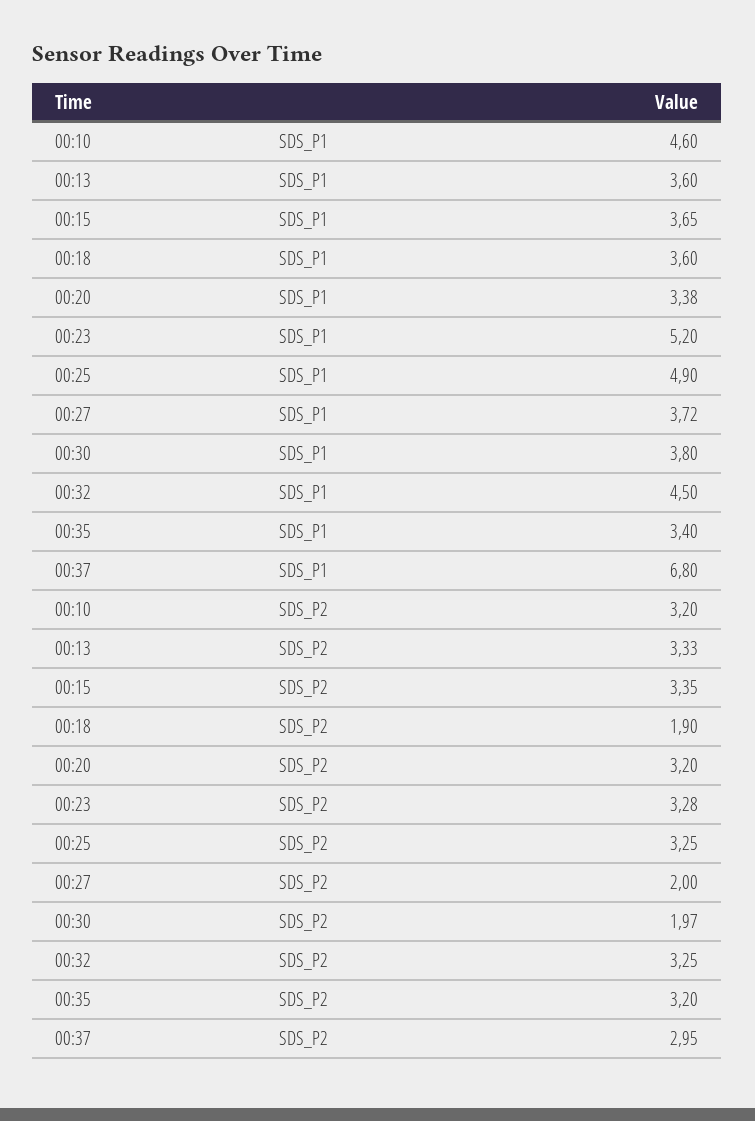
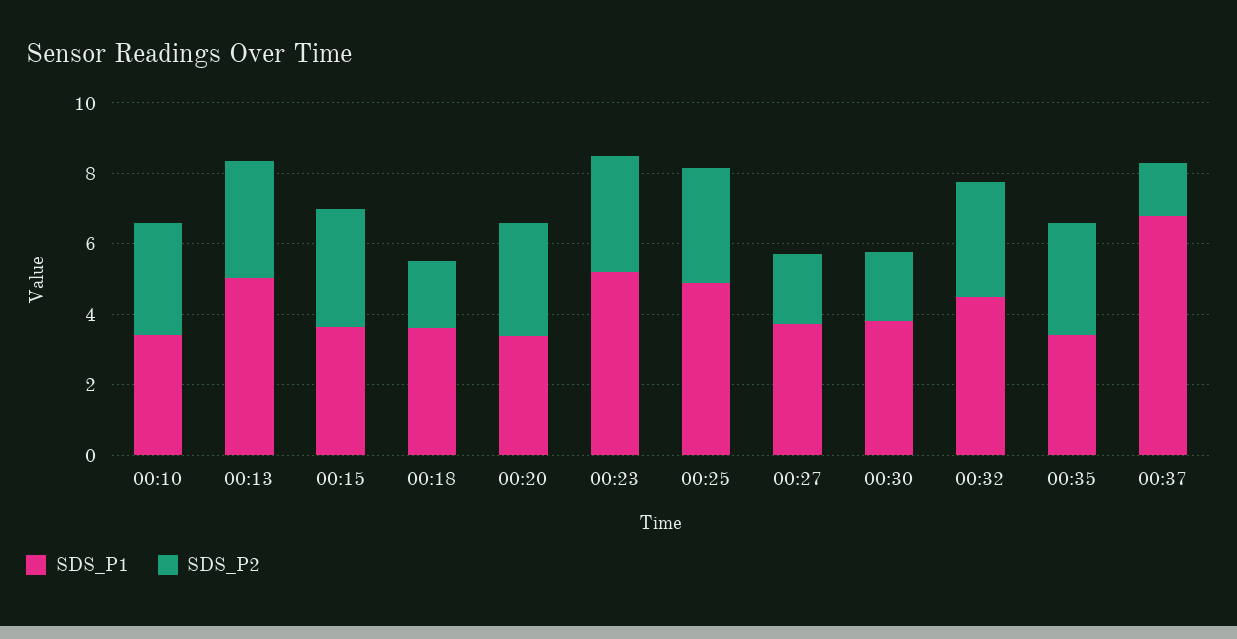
  {
    "SDS_P1": {
-     "00:10": 4.6,
+     "00:10": 3.5,
-     "00:13": 3.6,
+     "00:13": 5,
      "00:15": 3.65,
      "00:18": 3.6,
      "00:20": 3.38,
      "00:23": 5.2,
      "00:25": 4.9,
      "00:27": 3.72,
      "00:30": 3.8,
      "00:32": 4.5,
      "00:35": 3.4,
      "00:37": 6.8
    },
    "SDS_P2": {
      "00:10": 3.2,
      "00:13": 3.33,
      "00:15": 3.35,
      "00:18": 1.9,
      "00:20": 3.2,
      "00:23": 3.28,
      "00:25": 3.25,
      "00:27": 2,
      "00:30": 1.97,
      "00:32": 3.25,
      "00:35": 3.2,
-     "00:37": 2.95
+     "00:37": 1.5
    }
  }

